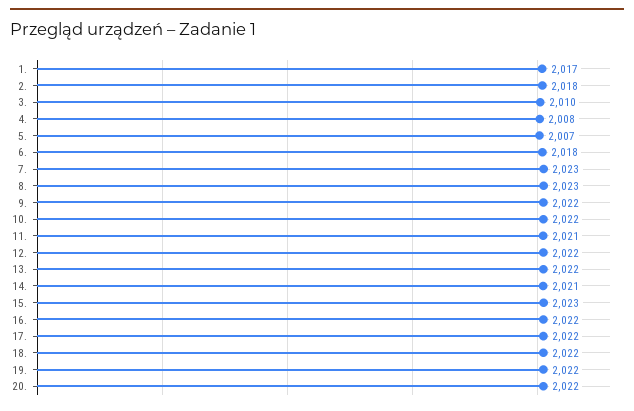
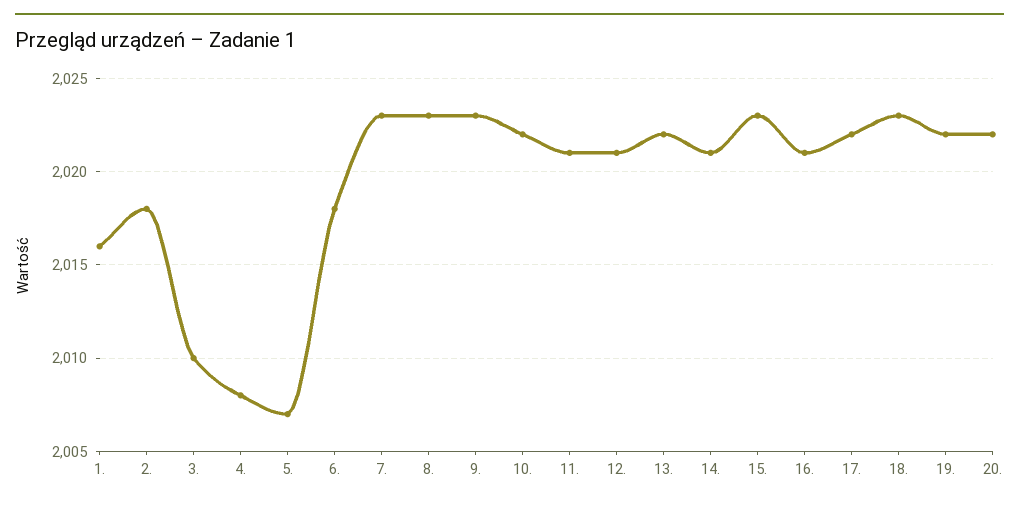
  {
-   "1.": 2017,
+   "1.": 2016,
    "2.": 2018,
    "3.": 2010,
    "4.": 2008,
    "5.": 2007,
    "6.": 2018,
    "7.": 2023,
    "8.": 2023,
-   "9.": 2022,
+   "9.": 2023,
    "10.": 2022,
    "11.": 2021,
-   "12.": 2022,
+   "12.": 2021,
    "13.": 2022,
    "14.": 2021,
    "15.": 2023,
-   "16.": 2022,
+   "16.": 2021,
    "17.": 2022,
-   "18.": 2022,
+   "18.": 2023,
    "19.": 2022,
    "20.": 2022
  }

